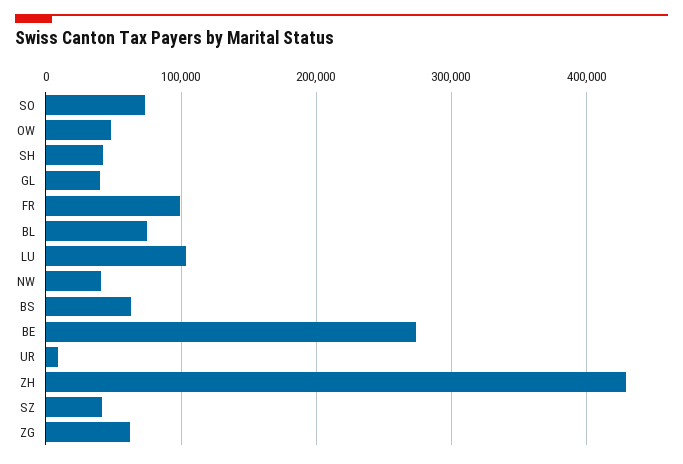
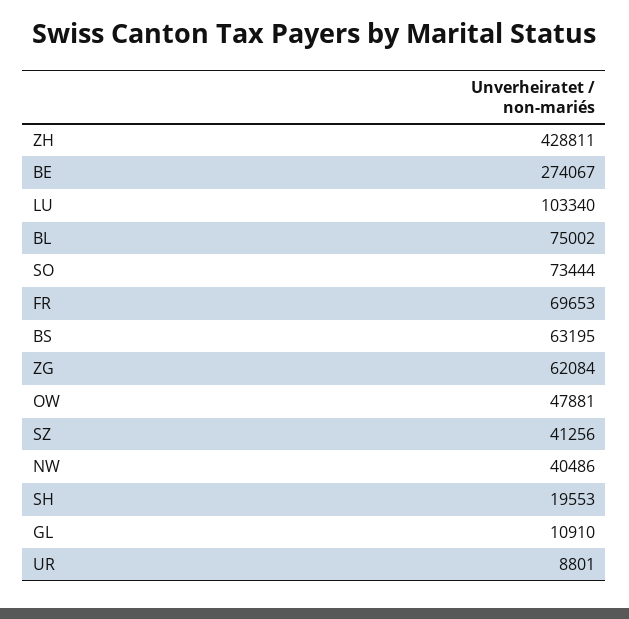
  {
    "SO": 73444,
    "OW": 47881,
-   "SH": 40000,
+   "SH": 19553,
-   "GL": 40000,
+   "GL": 10910,
-   "FR": 100000,
+   "FR": 69653,
    "BL": 75002,
    "LU": 103340,
    "NW": 40486,
    "BS": 63195,
    "BE": 274067,
    "UR": 8801,
    "ZH": 428811,
    "SZ": 41256,
    "ZG": 62084
  }

